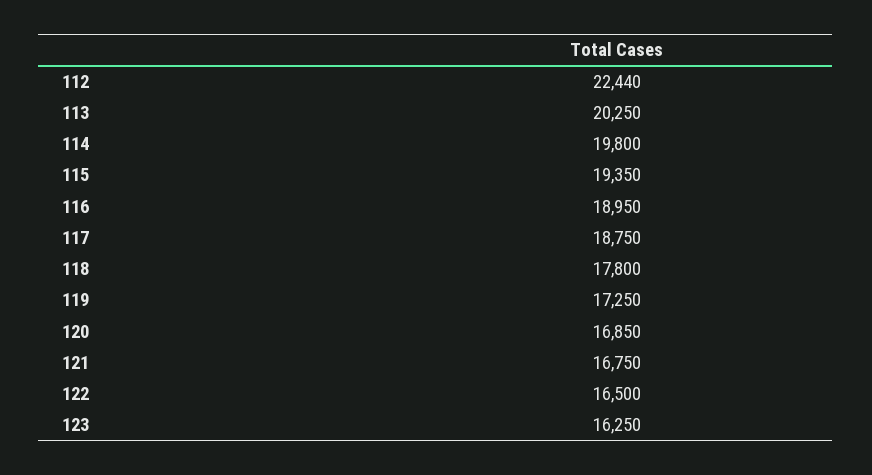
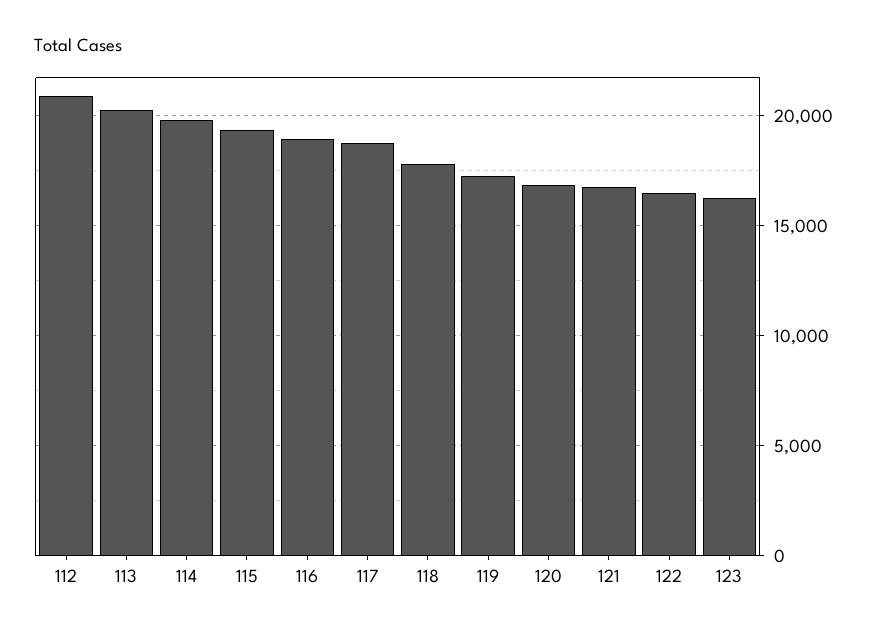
  {
-   "112": 22440,
+   "112": 21000,
    "113": 20250,
    "114": 19800,
    "115": 19350,
    "116": 18950,
    "117": 18750,
    "118": 17800,
    "119": 17250,
    "120": 16850,
    "121": 16750,
    "122": 16500,
    "123": 16250
  }

